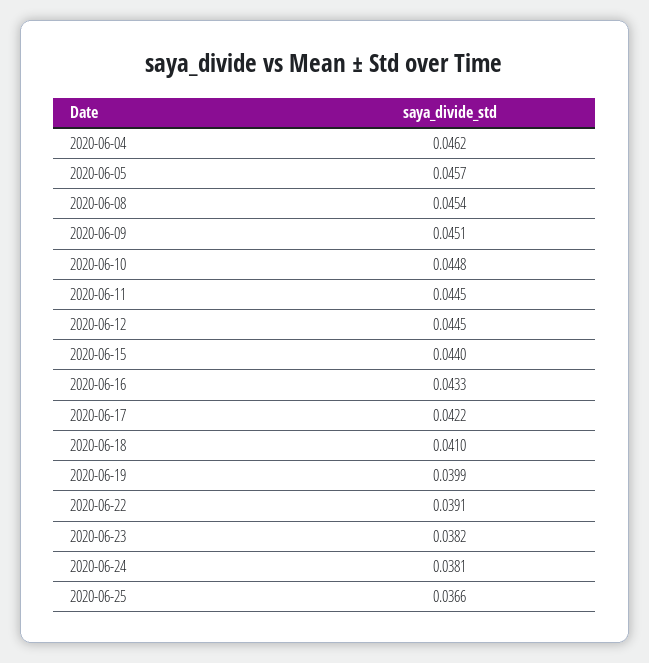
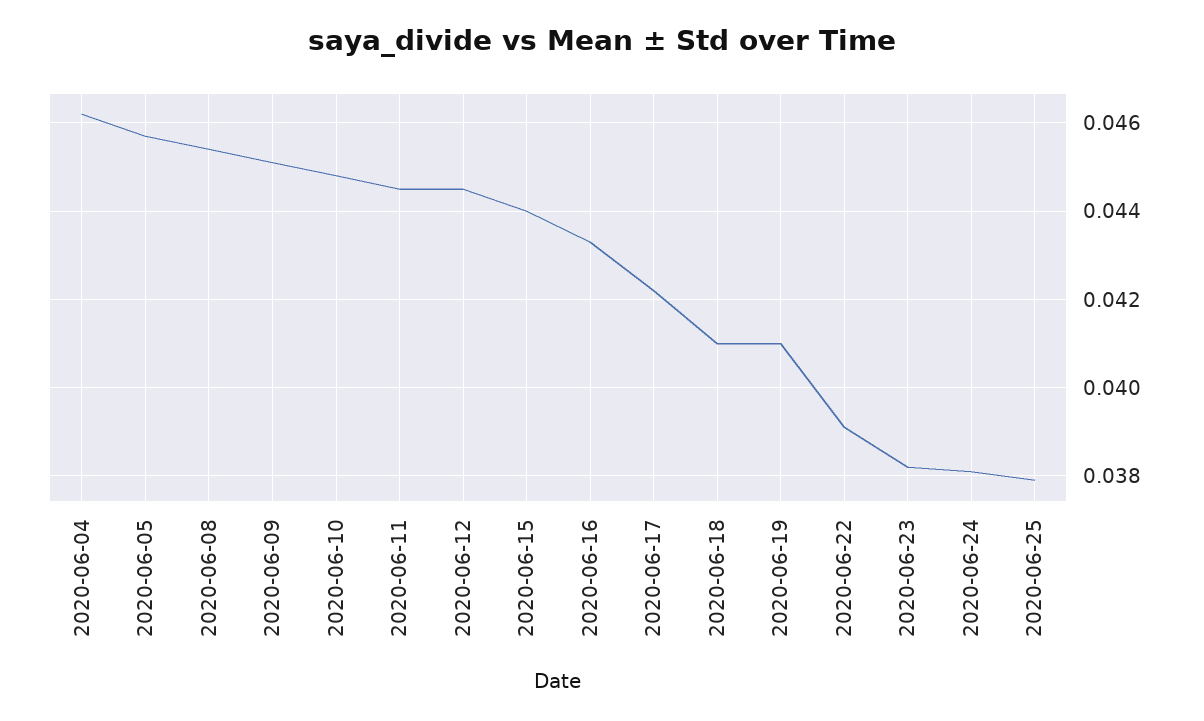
  {
    "2020-06-04": 0.0462,
    "2020-06-05": 0.0457,
    "2020-06-08": 0.0454,
    "2020-06-09": 0.0451,
    "2020-06-10": 0.0448,
    "2020-06-11": 0.0445,
    "2020-06-12": 0.0445,
    "2020-06-15": 0.044,
    "2020-06-16": 0.0433,
    "2020-06-17": 0.0422,
    "2020-06-18": 0.041,
-   "2020-06-19": 0.0399,
+   "2020-06-19": 0.041,
    "2020-06-22": 0.0391,
    "2020-06-23": 0.0382,
    "2020-06-24": 0.0381,
-   "2020-06-25": 0.0366
+   "2020-06-25": 0.038
  }

